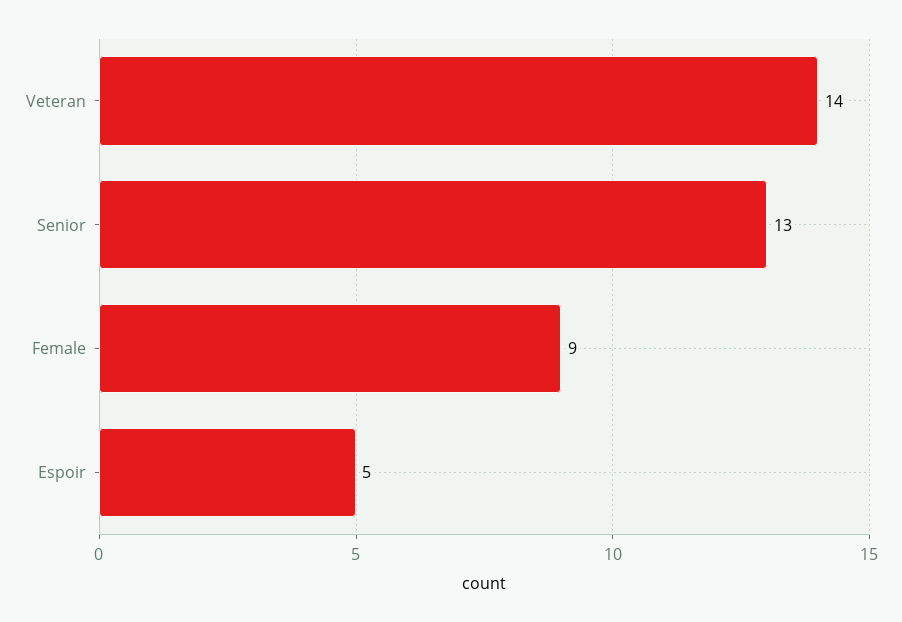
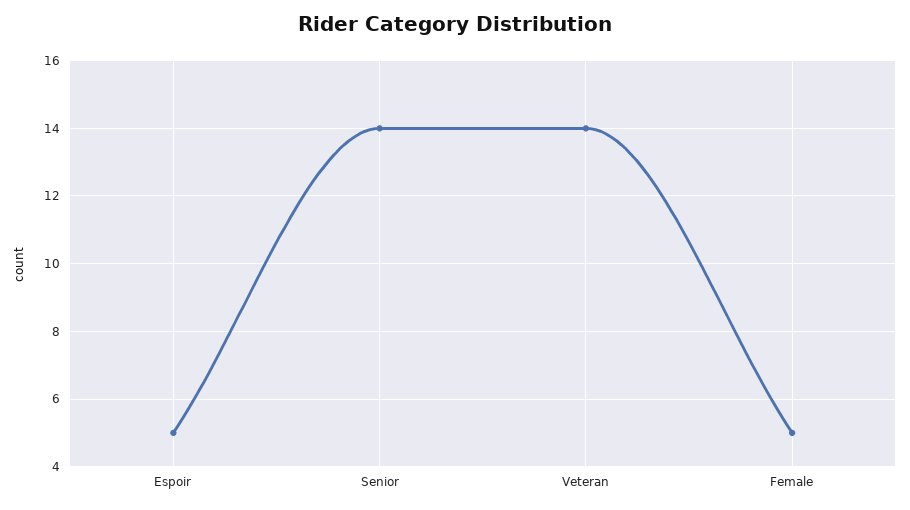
  {
    "Veteran": 14,
-   "Senior": 13,
+   "Senior": 14,
-   "Female": 9,
+   "Female": 5,
    "Espoir": 5
  }

